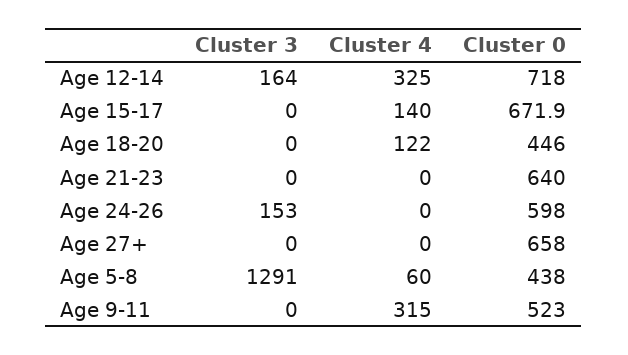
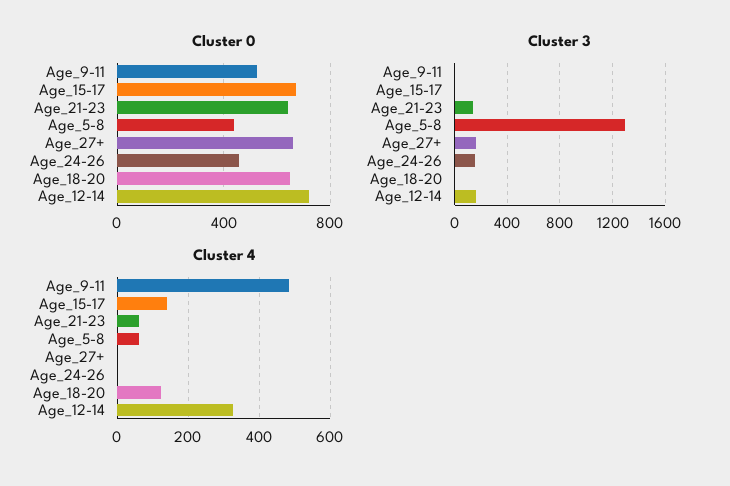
  {
    "Cluster 3": {
      "Age 12-14": 164,
      "Age 15-17": 0,
      "Age 18-20": 0,
-     "Age 21-23": 0,
+     "Age 21-23": 150,
      "Age 24-26": 153,
-     "Age 27+": 0,
+     "Age 27+": 150,
      "Age 5-8": 1291,
      "Age 9-11": 0
    },
    "Cluster 4": {
      "Age 12-14": 325,
      "Age 15-17": 140,
      "Age 18-20": 122,
-     "Age 21-23": 0,
+     "Age 21-23": 60,
      "Age 24-26": 0,
      "Age 27+": 0,
      "Age 5-8": 60,
-     "Age 9-11": 315
+     "Age 9-11": 480
    },
    "Cluster 0": {
      "Age 12-14": 718,
      "Age 15-17": 671.9,
-     "Age 18-20": 446,
+     "Age 18-20": 650,
      "Age 21-23": 640,
-     "Age 24-26": 598,
+     "Age 24-26": 450,
      "Age 27+": 658,
      "Age 5-8": 438,
      "Age 9-11": 523
    }
  }

